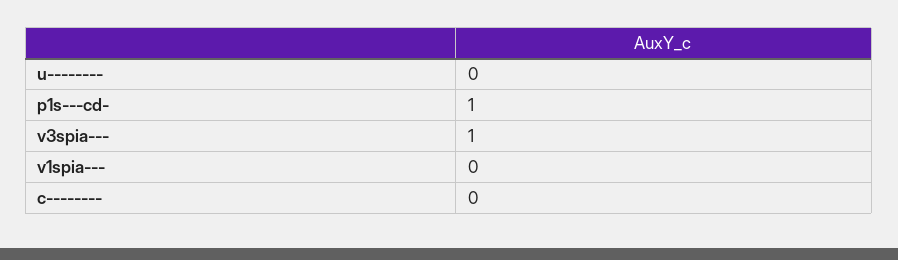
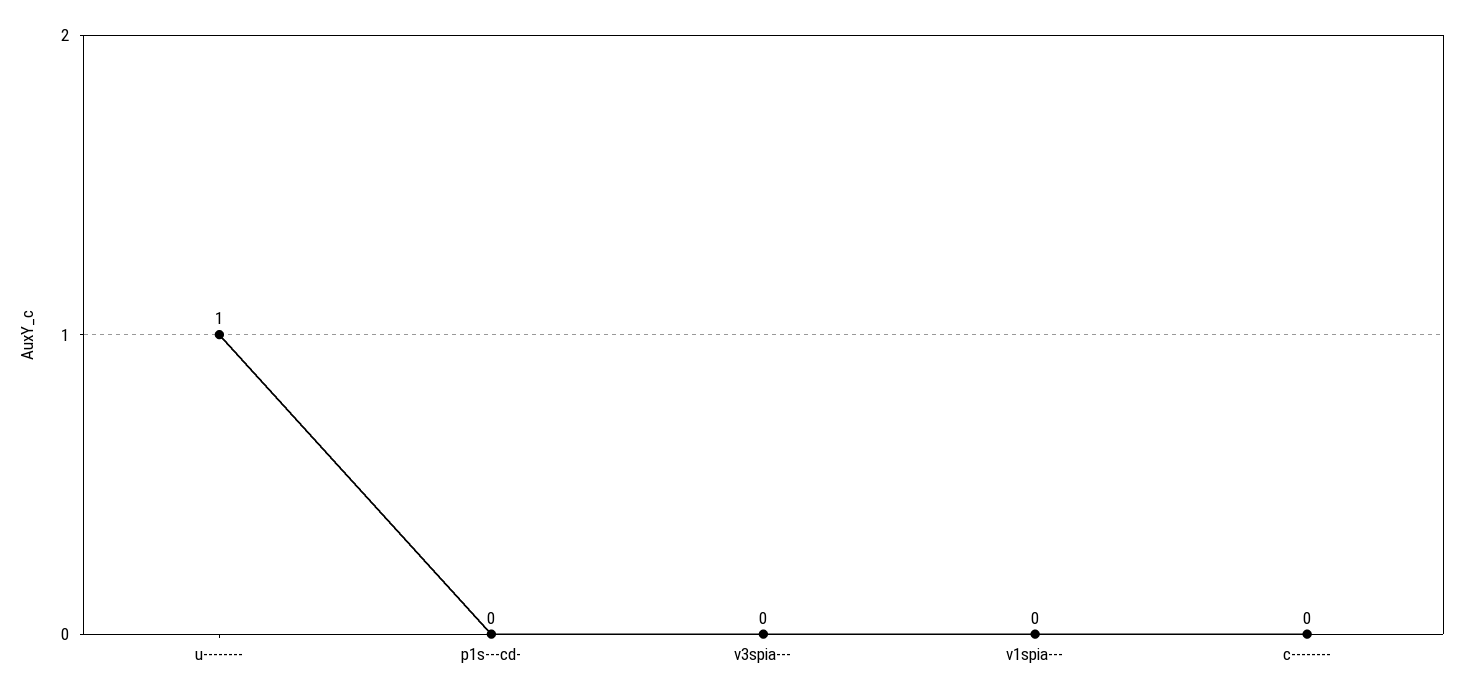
  {
-   "u--------": 0,
+   "u--------": 1,
-   "p1s---cd-": 1,
+   "p1s---cd-": 0,
-   "v3spia---": 1,
+   "v3spia---": 0,
    "v1spia---": 0,
    "c--------": 0
  }

